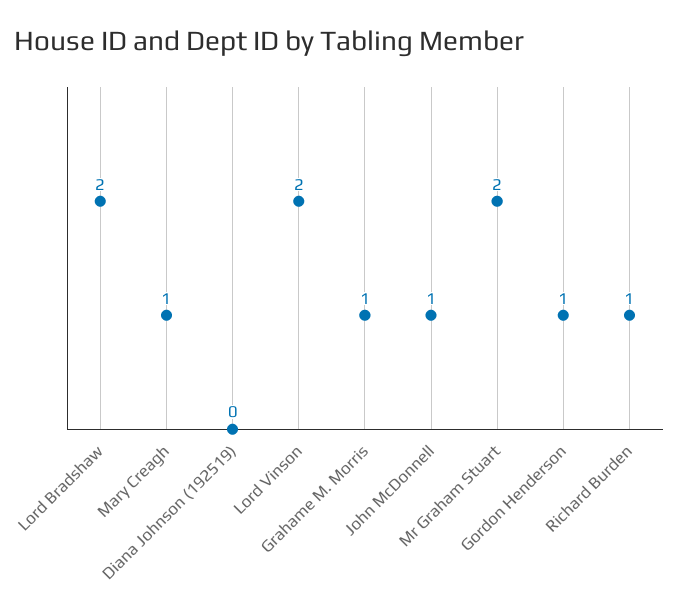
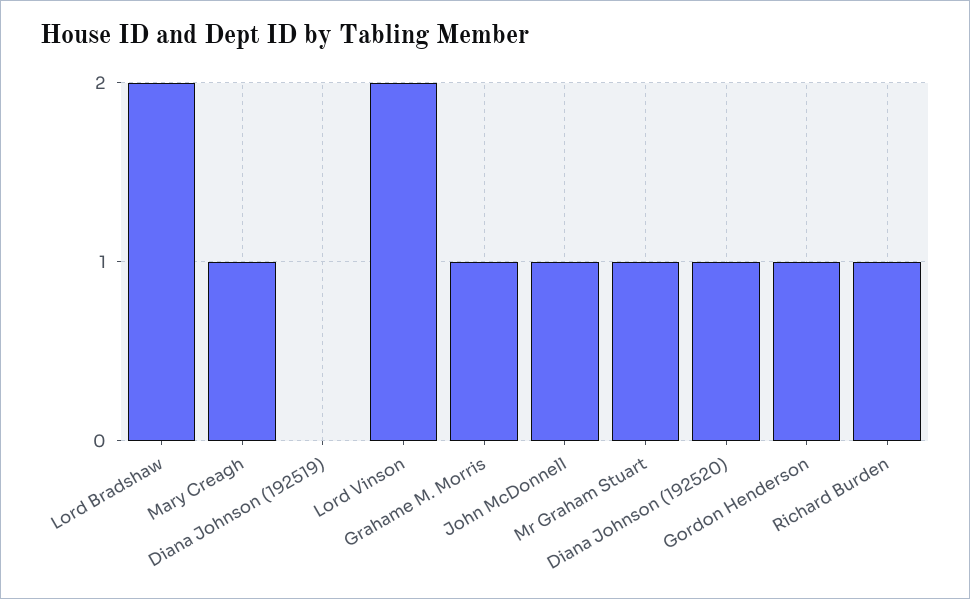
  {
    "Lord Bradshaw": 2,
    "Mary Creagh": 1,
    "Diana Johnson (192519)": 0,
    "Lord Vinson": 2,
    "Grahame M. Morris": 1,
    "John McDonnell": 1,
-   "Mr Graham Stuart": 2,
+   "Mr Graham Stuart": 1,
    "Gordon Henderson": 1,
-   "Richard Burden": 1
+   "Richard Burden": 1,
+   "Diana Johnson (192520)": 1
  }

